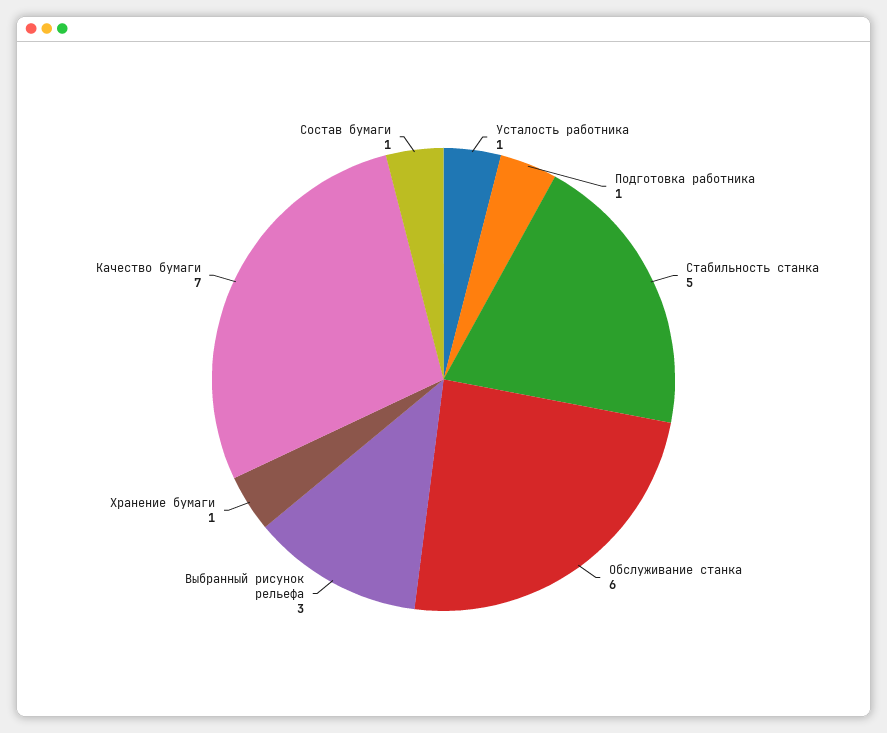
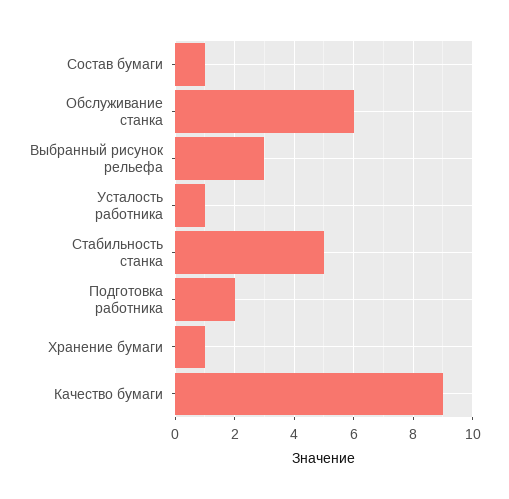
  {
    "Усталость работника": 1,
-   "Подготовка работника": 1,
+   "Подготовка работника": 2,
    "Стабильность станка": 5,
    "Обслуживание станка": 6,
    "Выбранный рисунок рельефа": 3,
    "Хранение бумаги": 1,
-   "Качество бумаги": 7,
+   "Качество бумаги": 9,
    "Состав бумаги": 1
  }

